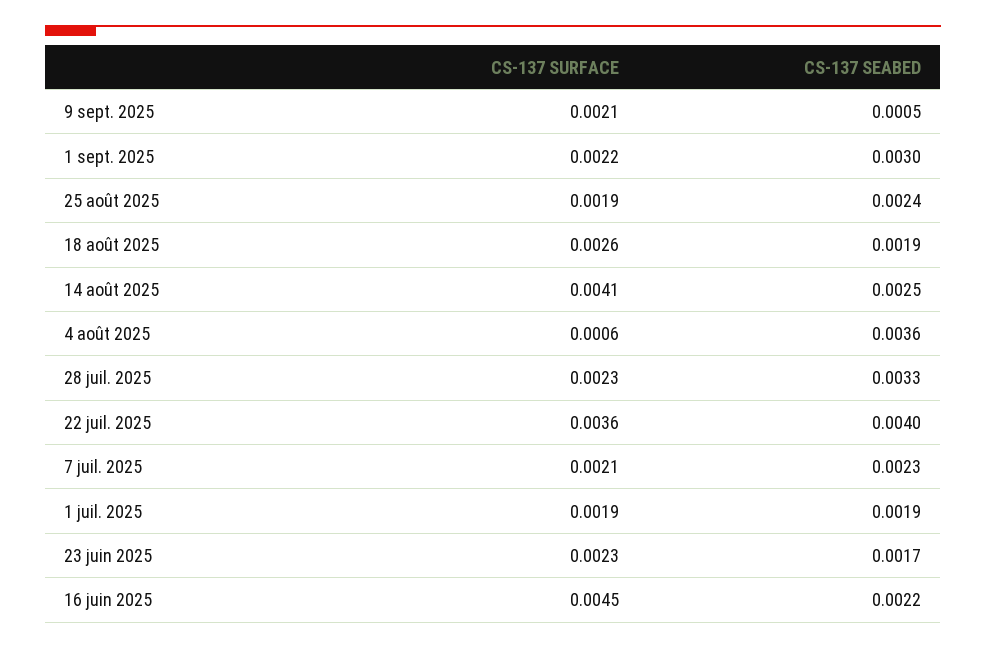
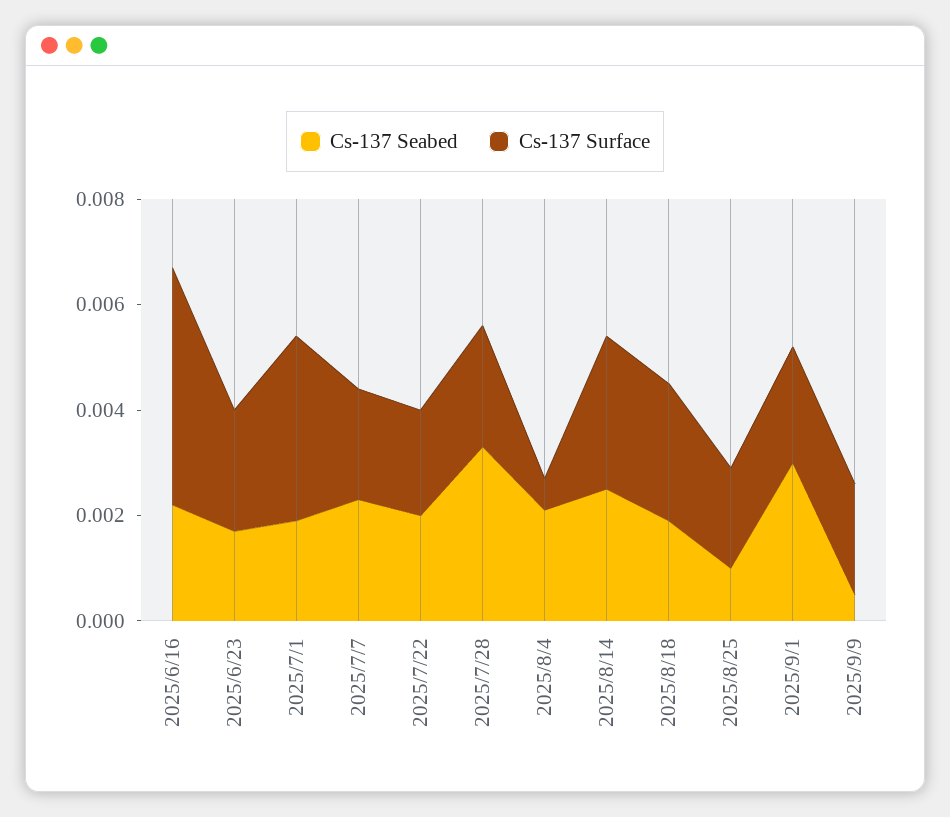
  {
    "CS-137 SURFACE": {
      "9 sept. 2025": 0.0021,
      "1 sept. 2025": 0.0022,
      "25 août 2025": 0.0019,
      "18 août 2025": 0.0026,
-     "14 août 2025": 0.0041,
+     "14 août 2025": 0.003,
      "4 août 2025": 0.0006,
      "28 juil. 2025": 0.0023,
-     "22 juil. 2025": 0.0036,
+     "22 juil. 2025": 0.002,
      "7 juil. 2025": 0.0021,
-     "1 juil. 2025": 0.0019,
+     "1 juil. 2025": 0.0035,
      "23 juin 2025": 0.0023,
      "16 juin 2025": 0.0045
    },
    "CS-137 SEABED": {
      "9 sept. 2025": 0.0005,
      "1 sept. 2025": 0.003,
-     "25 août 2025": 0.0024,
+     "25 août 2025": 0.001,
      "18 août 2025": 0.0019,
      "14 août 2025": 0.0025,
-     "4 août 2025": 0.0036,
+     "4 août 2025": 0.002,
      "28 juil. 2025": 0.0033,
-     "22 juil. 2025": 0.004,
+     "22 juil. 2025": 0.002,
      "7 juil. 2025": 0.0023,
      "1 juil. 2025": 0.0019,
      "23 juin 2025": 0.0017,
      "16 juin 2025": 0.0022
    }
  }

